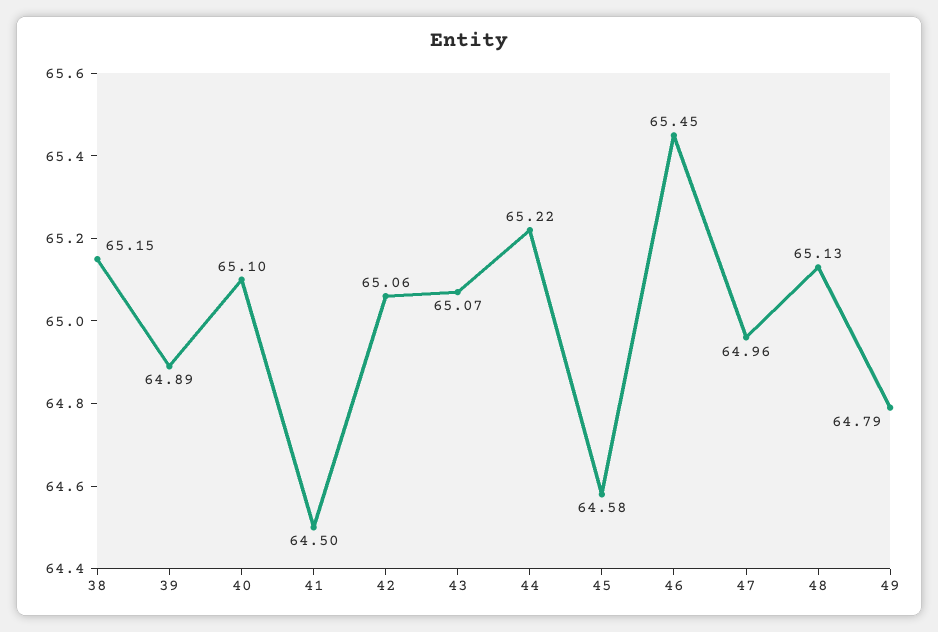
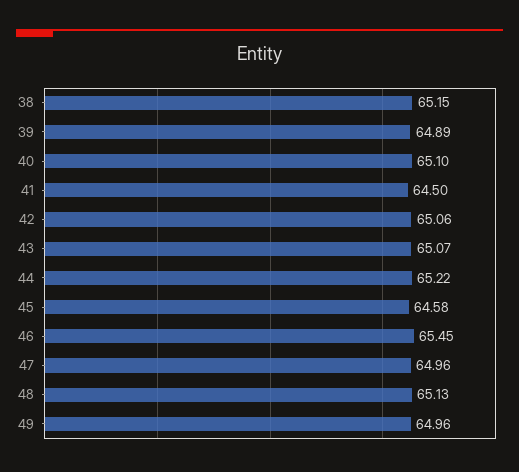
  {
    "38": 65.15,
    "39": 64.89,
    "40": 65.1,
    "41": 64.5,
    "42": 65.06,
    "43": 65.07,
    "44": 65.22,
    "45": 64.58,
    "46": 65.45,
    "47": 64.96,
    "48": 65.13,
-   "49": 64.79
+   "49": 64.96
  }

